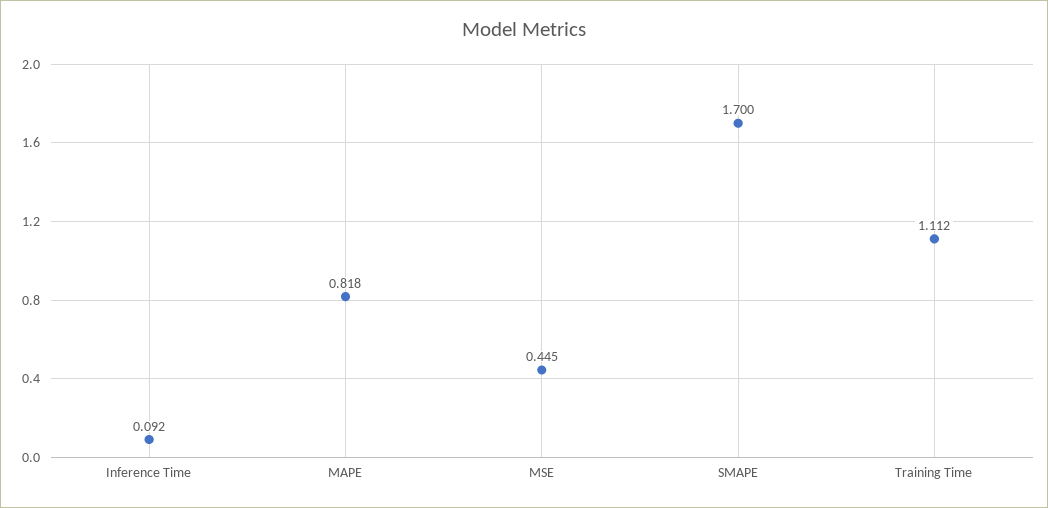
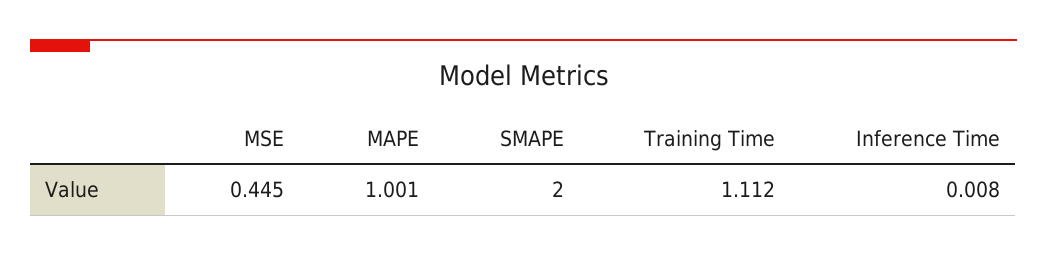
  {
-   "Inference Time": 0.092,
+   "Inference Time": 0.008,
-   "MAPE": 0.818,
+   "MAPE": 1.001,
    "MSE": 0.445,
-   "SMAPE": 1.7,
+   "SMAPE": 2,
    "Training Time": 1.112
  }

